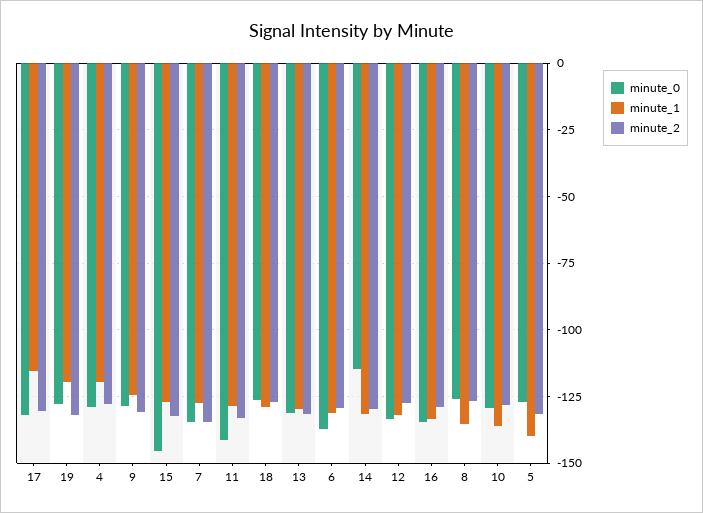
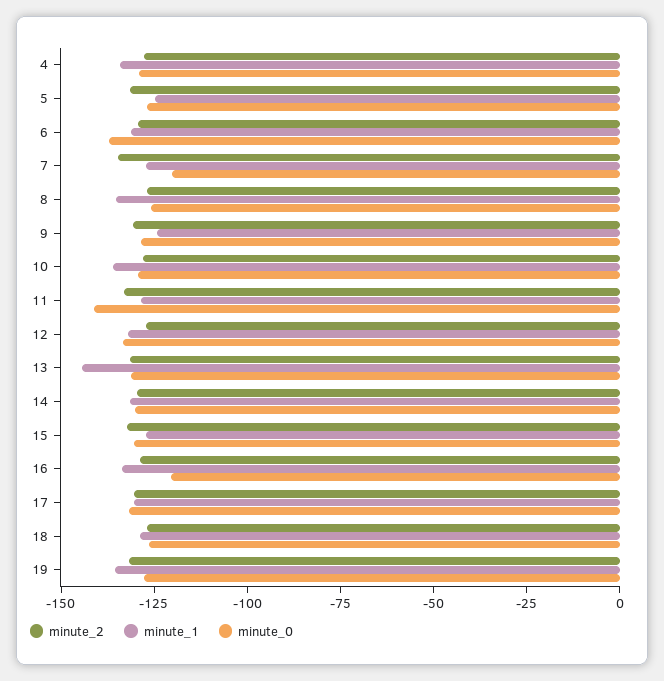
  {
    "minute_0": {
      "17": -132.5,
      "19": -127.5,
      "4": -130,
      "9": -127.5,
-     "15": -145,
+     "15": -130,
-     "7": -135,
+     "7": -120,
      "11": -142.5,
      "18": -127.5,
      "13": -132.5,
      "6": -137.5,
-     "14": -115,
+     "14": -130,
      "12": -132.5,
-     "16": -135,
+     "16": -120,
      "8": -125,
      "10": -130,
      "5": -127.5
    },
    "minute_1": {
-     "17": -115,
+     "17": -130,
-     "19": -120,
+     "19": -135,
-     "4": -120,
+     "4": -135,
      "9": -125,
      "15": -127.5,
      "7": -127.5,
      "11": -127.5,
      "18": -130,
-     "13": -130,
+     "13": -145,
      "6": -132.5,
      "14": -132.5,
      "12": -132.5,
      "16": -132.5,
      "8": -135,
      "10": -135,
-     "5": -140
+     "5": -125
    },
    "minute_2": {
      "17": -130,
      "19": -132.5,
      "4": -127.5,
      "9": -130,
      "15": -132.5,
      "7": -135,
      "11": -132.5,
      "18": -127.5,
      "13": -132.5,
      "6": -130,
      "14": -130,
      "12": -127.5,
      "16": -130,
      "8": -127.5,
      "10": -127.5,
      "5": -132.5
    }
  }

